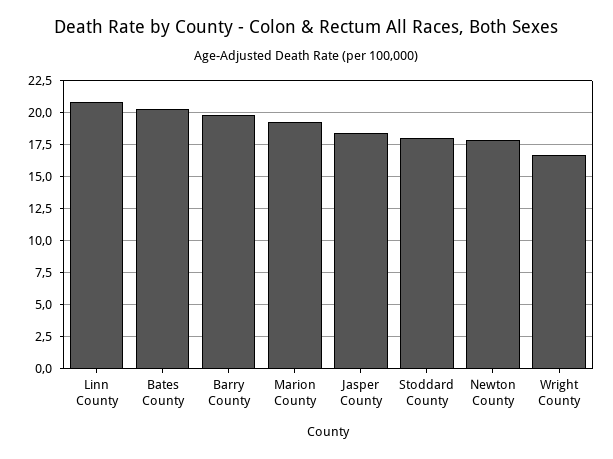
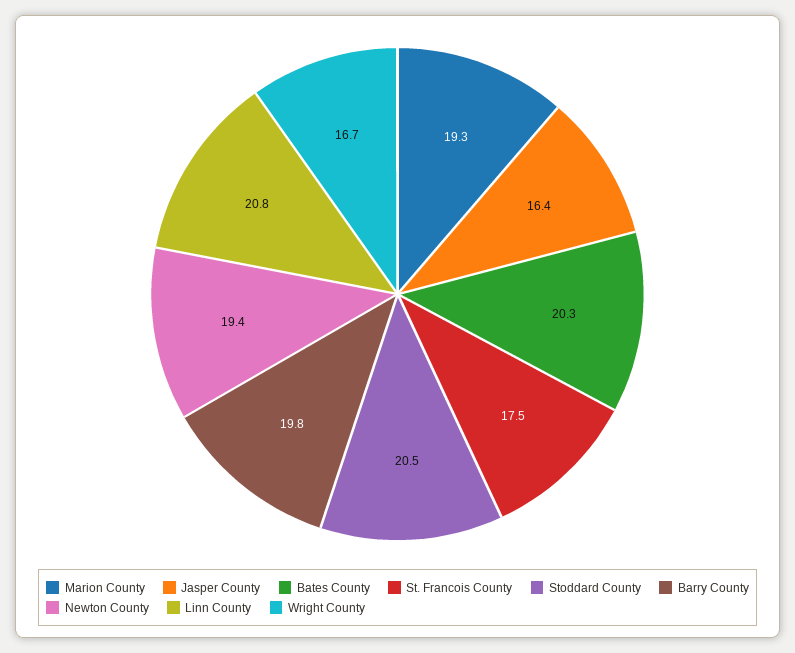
  {
    "Linn County": 20.8,
    "Bates County": 20.3,
    "Barry County": 19.8,
    "Marion County": 19.3,
-   "Jasper County": 18.5,
+   "Jasper County": 16.4,
-   "Stoddard County": 18,
+   "Stoddard County": 20.5,
-   "Newton County": 18,
+   "Newton County": 19.4,
-   "Wright County": 16.7
+   "Wright County": 16.7,
+   "St. Francois County": 17.5
  }

